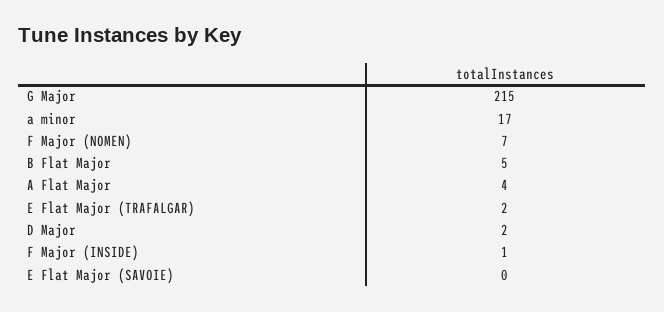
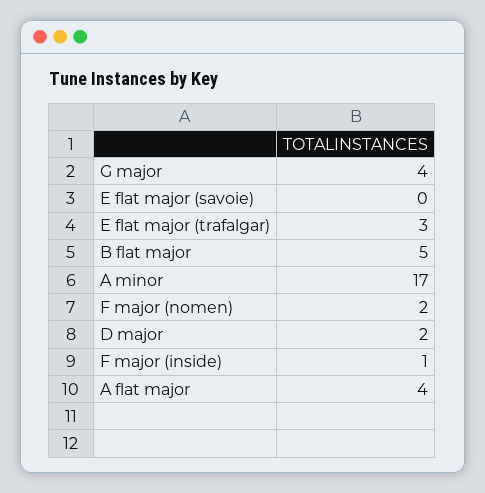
  {
-   "G Major": 215,
+   "G Major": 4,
    "a minor": 17,
-   "F Major (NOMEN)": 7,
+   "F Major (NOMEN)": 2,
    "B Flat Major": 5,
    "A Flat Major": 4,
-   "E Flat Major (TRAFALGAR)": 2,
+   "E Flat Major (TRAFALGAR)": 3,
    "D Major": 2,
    "F Major (INSIDE)": 1,
    "E Flat Major (SAVOIE)": 0
  }

